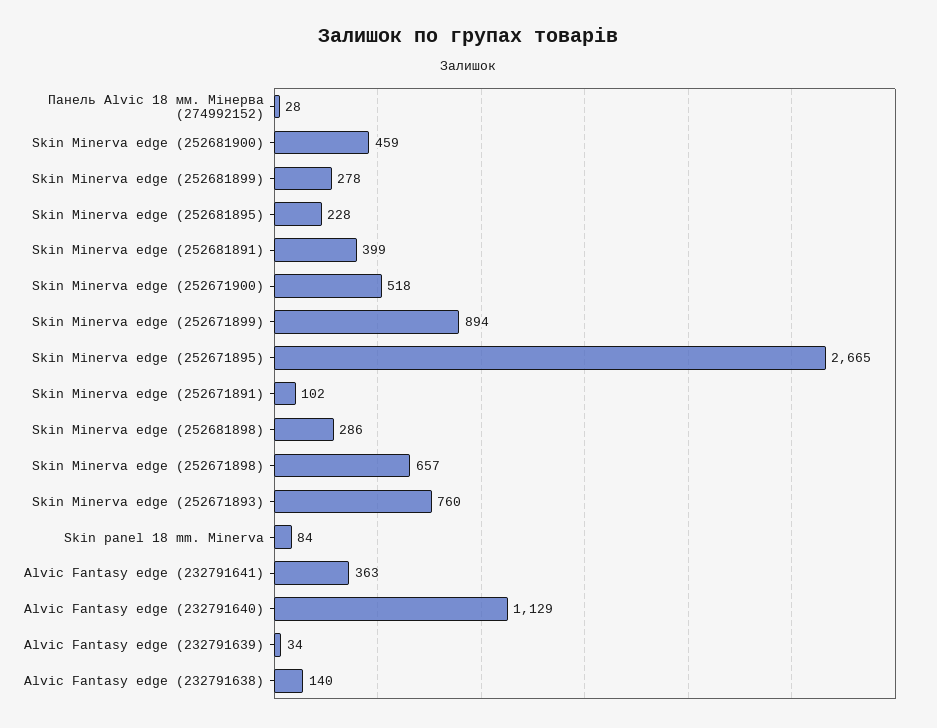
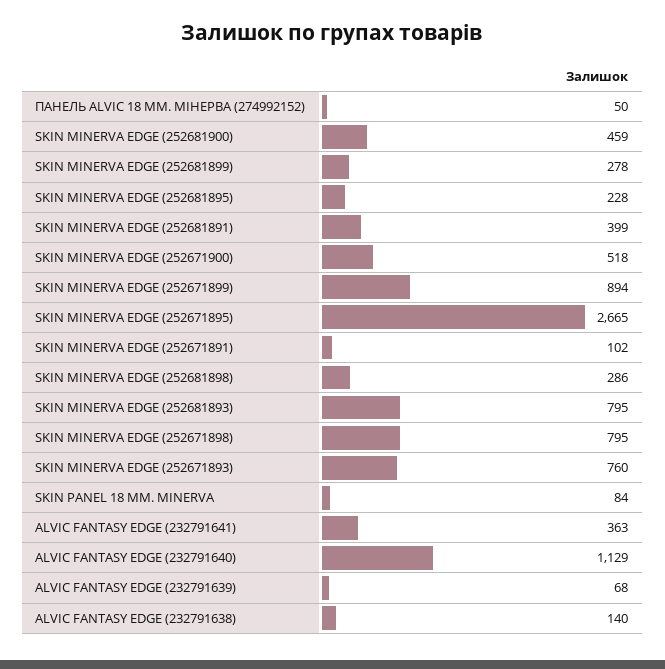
  {
-   "Панель Alvic 18 мм. Мінерва (274992152)": 28,
+   "Панель Alvic 18 мм. Мінерва (274992152)": 50,
    "Skin Minerva edge (252681900)": 459,
    "Skin Minerva edge (252681899)": 278,
    "Skin Minerva edge (252681895)": 228,
    "Skin Minerva edge (252681891)": 399,
    "Skin Minerva edge (252671900)": 518,
    "Skin Minerva edge (252671899)": 894,
    "Skin Minerva edge (252671895)": 2665,
    "Skin Minerva edge (252671891)": 102,
    "Skin Minerva edge (252681898)": 286,
-   "Skin Minerva edge (252671898)": 657,
+   "Skin Minerva edge (252671898)": 795,
    "Skin Minerva edge (252671893)": 760,
    "Skin panel 18 mm. Minerva": 84,
    "Alvic Fantasy edge (232791641)": 363,
    "Alvic Fantasy edge (232791640)": 1129,
-   "Alvic Fantasy edge (232791639)": 34,
+   "Alvic Fantasy edge (232791639)": 68,
-   "Alvic Fantasy edge (232791638)": 140
+   "Alvic Fantasy edge (232791638)": 140,
+   "SKIN MINERVA EDGE (252681893)": 795
  }

